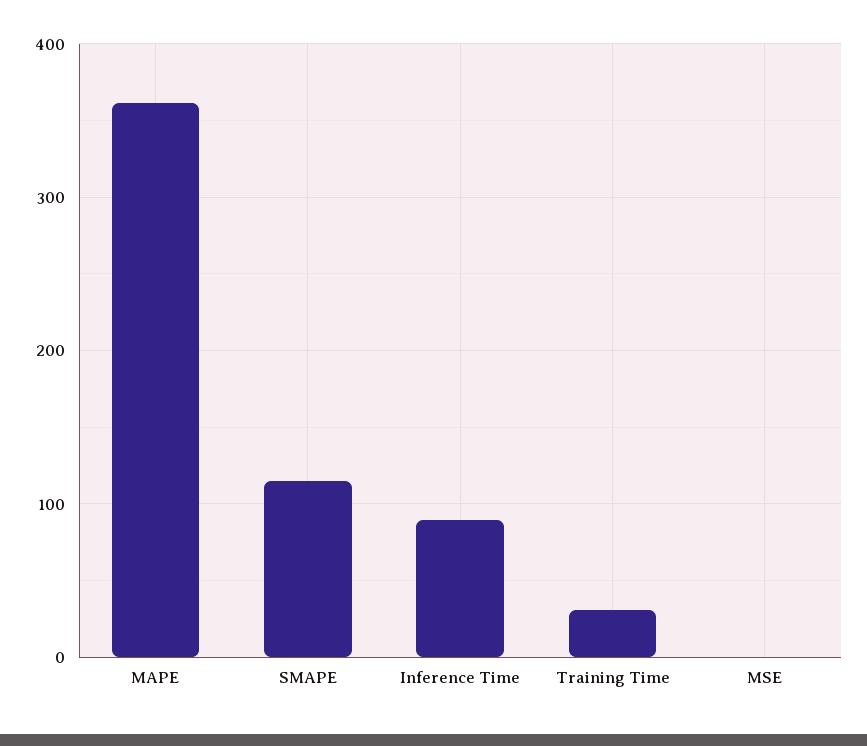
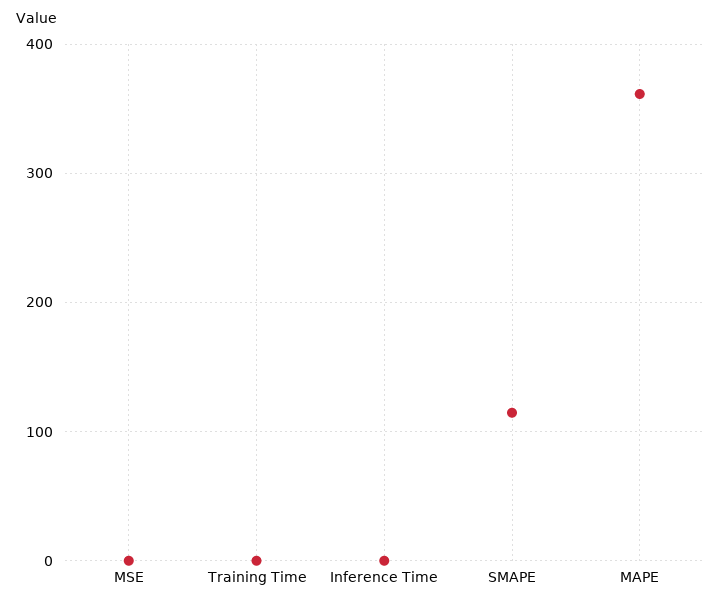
  {
    "MAPE": 360,
    "SMAPE": 110,
-   "Inference Time": 90,
+   "Inference Time": 0,
-   "Training Time": 30,
+   "Training Time": 0,
    "MSE": 0
  }

